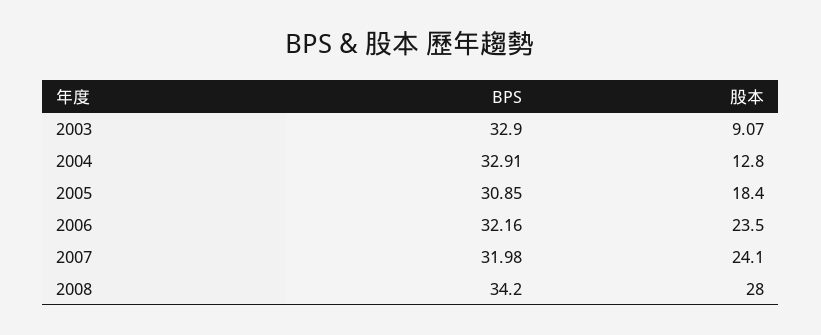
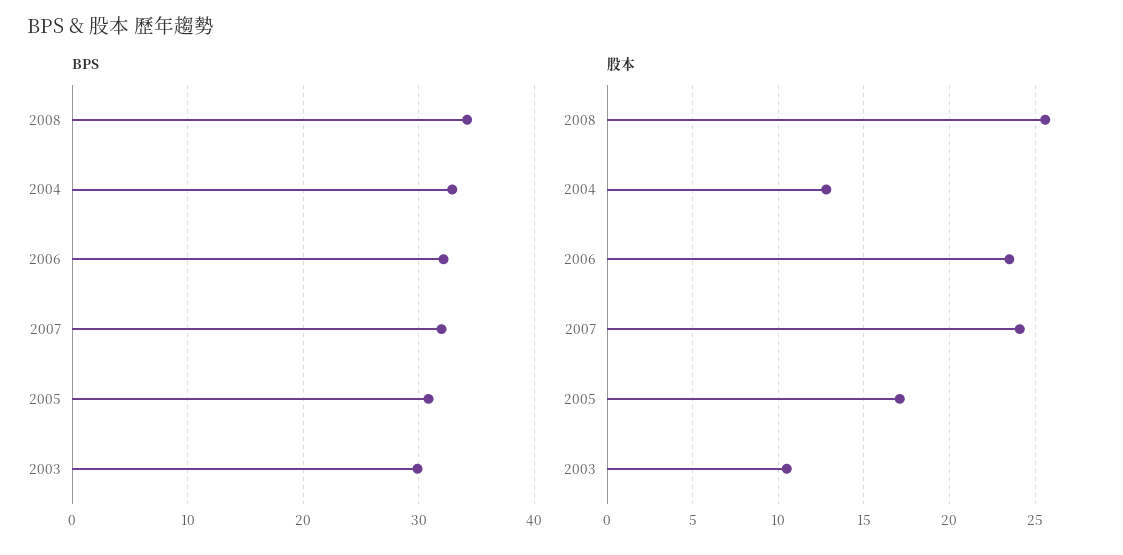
  {
    "BPS": {
-     "2003": 32.9,
+     "2003": 30,
      "2004": 32.91,
      "2005": 30.85,
      "2006": 32.16,
      "2007": 31.98,
      "2008": 34.2
    },
    "股本": {
-     "2003": 9.07,
+     "2003": 10.5,
      "2004": 12.8,
-     "2005": 18.4,
+     "2005": 17,
      "2006": 23.5,
      "2007": 24.1,
-     "2008": 28
+     "2008": 25.5
    }
  }

